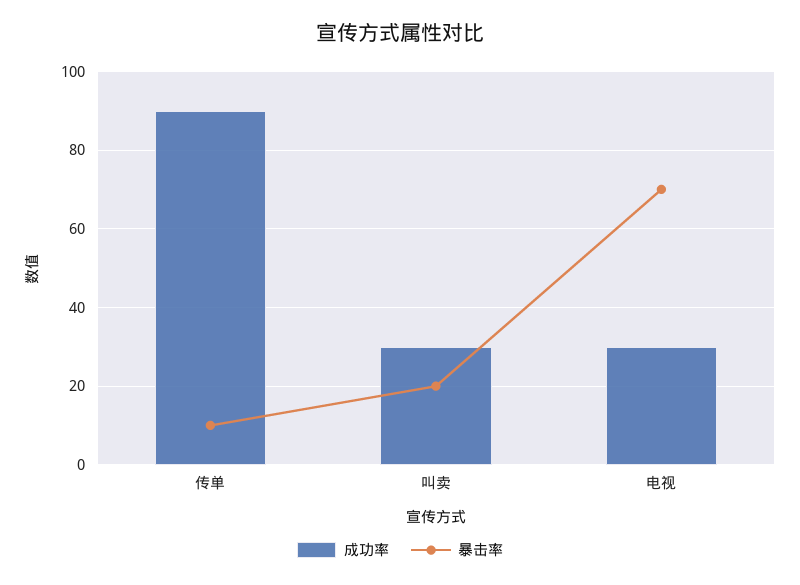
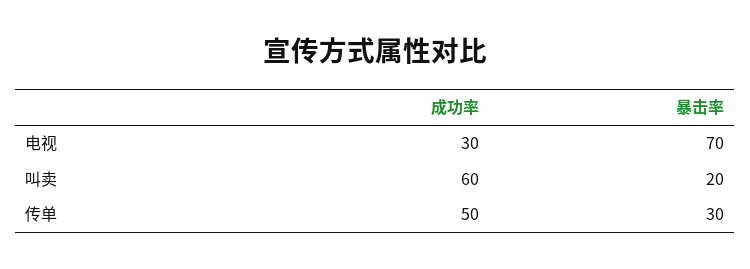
  {
    "成功率": {
-     "传单": 90,
+     "传单": 50,
-     "叫卖": 30,
+     "叫卖": 60,
      "电视": 30
    },
    "暴击率": {
-     "传单": 10,
+     "传单": 30,
      "叫卖": 20,
      "电视": 70
    }
  }

